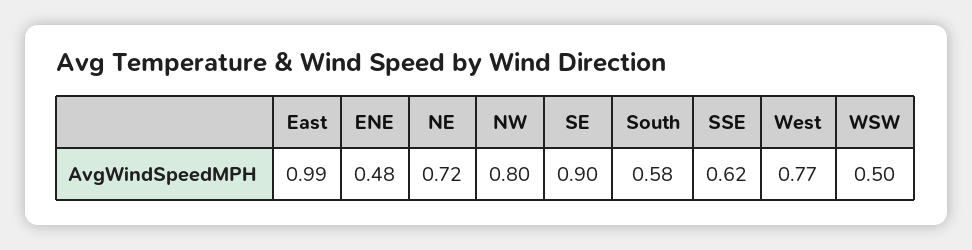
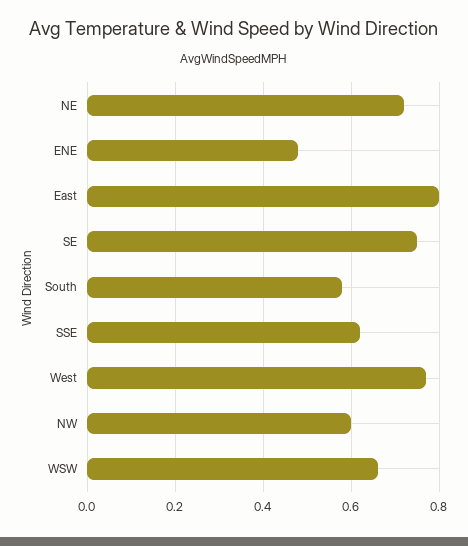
  {
-   "East": 0.99,
+   "East": 0.8,
    "ENE": 0.48,
    "NE": 0.72,
-   "NW": 0.8,
+   "NW": 0.6,
-   "SE": 0.9,
+   "SE": 0.75,
    "South": 0.58,
    "SSE": 0.62,
    "West": 0.77,
-   "WSW": 0.5
+   "WSW": 0.65
  }

